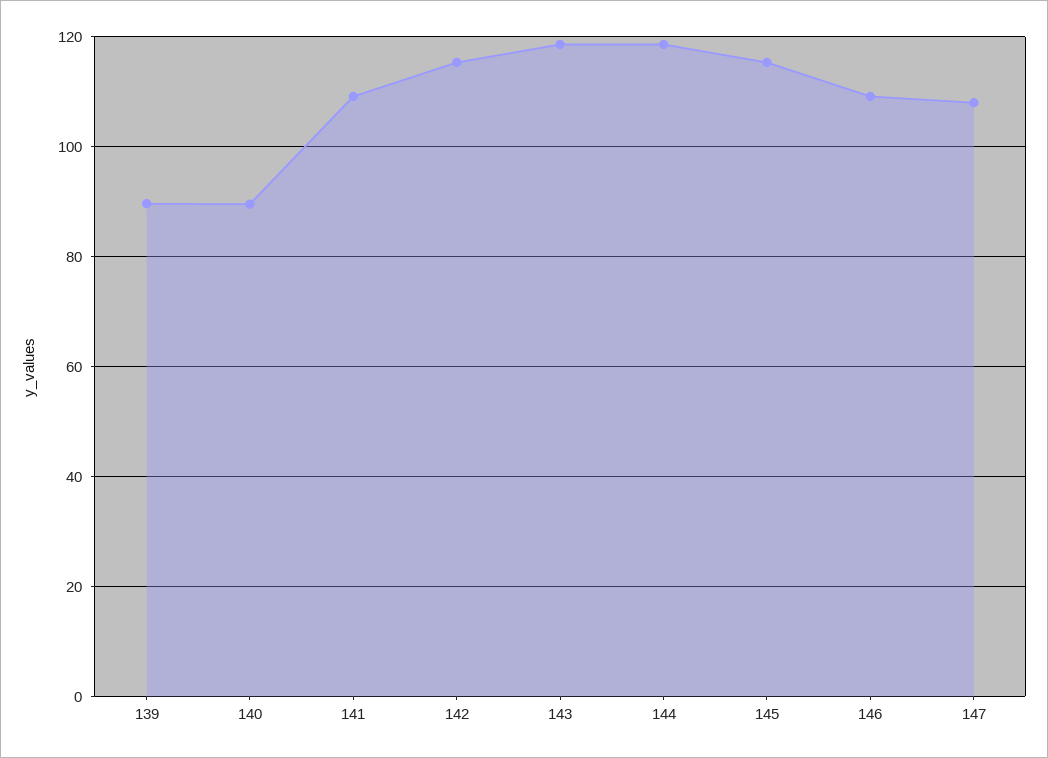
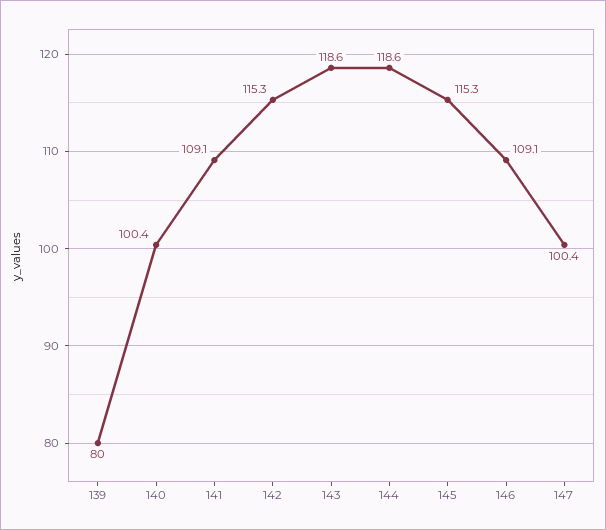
  {
-   "139": 90,
+   "139": 80,
-   "140": 90,
+   "140": 100.4,
    "141": 109.1,
    "142": 115.3,
    "143": 118.6,
    "144": 118.6,
    "145": 115.3,
    "146": 109.1,
-   "147": 108
+   "147": 100.4
  }

